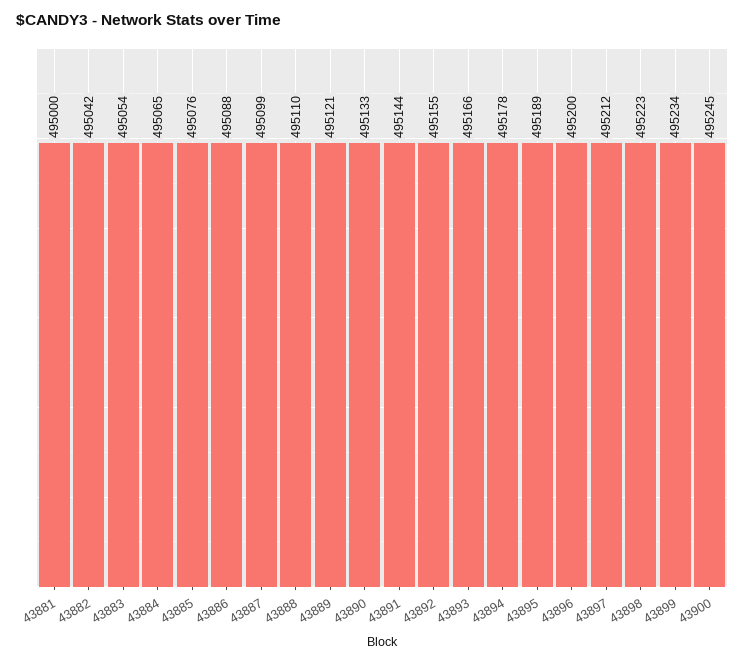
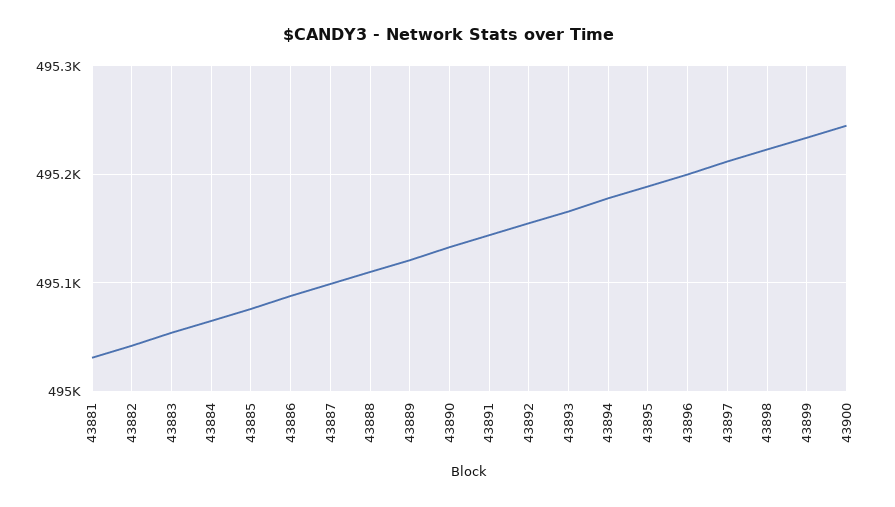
  {
-   "43881": 495000,
+   "43881": 495030,
    "43882": 495042,
    "43883": 495054,
    "43884": 495065,
    "43885": 495076,
    "43886": 495088,
    "43887": 495099,
    "43888": 495110,
    "43889": 495121,
    "43890": 495133,
    "43891": 495144,
    "43892": 495155,
    "43893": 495166,
    "43894": 495178,
    "43895": 495189,
    "43896": 495200,
    "43897": 495212,
    "43898": 495223,
    "43899": 495234,
    "43900": 495245
  }

